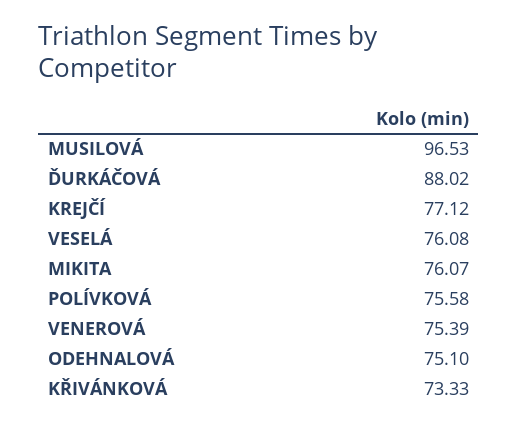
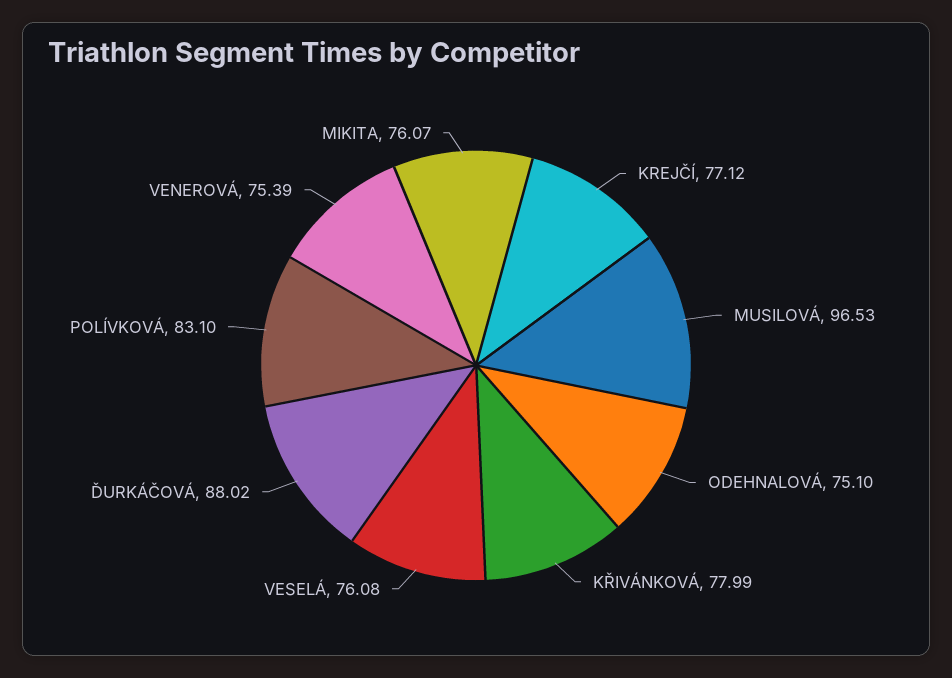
  {
    "MUSILOVÁ": 96.53,
    "ĎURKÁČOVÁ": 88.02,
    "KREJČÍ": 77.12,
    "VESELÁ": 76.08,
    "MIKITA": 76.07,
-   "POLÍVKOVÁ": 75.58,
+   "POLÍVKOVÁ": 83.1,
    "VENEROVÁ": 75.39,
    "ODEHNALOVÁ": 75.1,
-   "KŘIVÁNKOVÁ": 73.33
+   "KŘIVÁNKOVÁ": 77.99
  }

